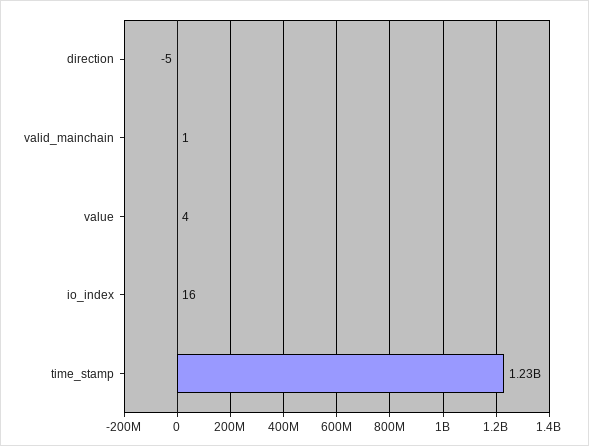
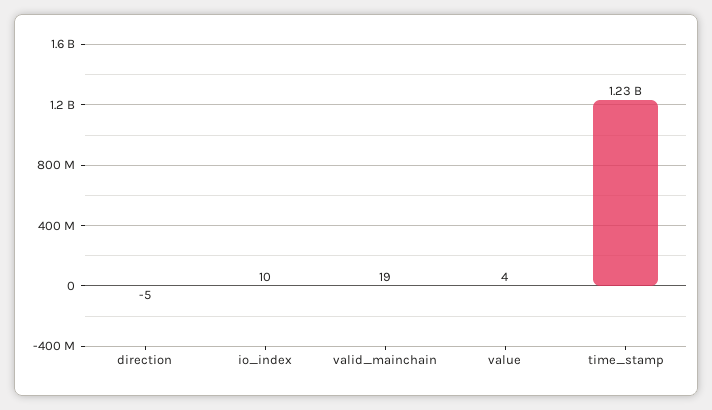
  {
    "direction": -5,
-   "valid_mainchain": 1,
+   "valid_mainchain": 19,
    "value": 4,
-   "io_index": 16,
+   "io_index": 10,
    "time_stamp": 1230000000
  }

